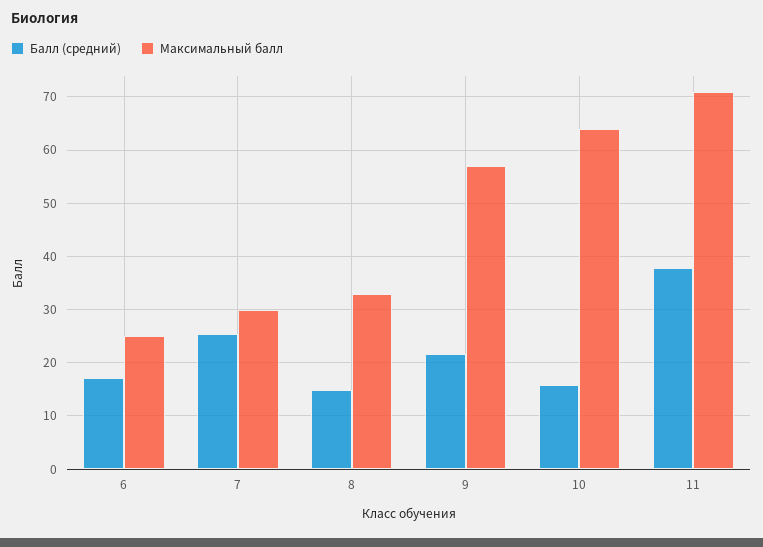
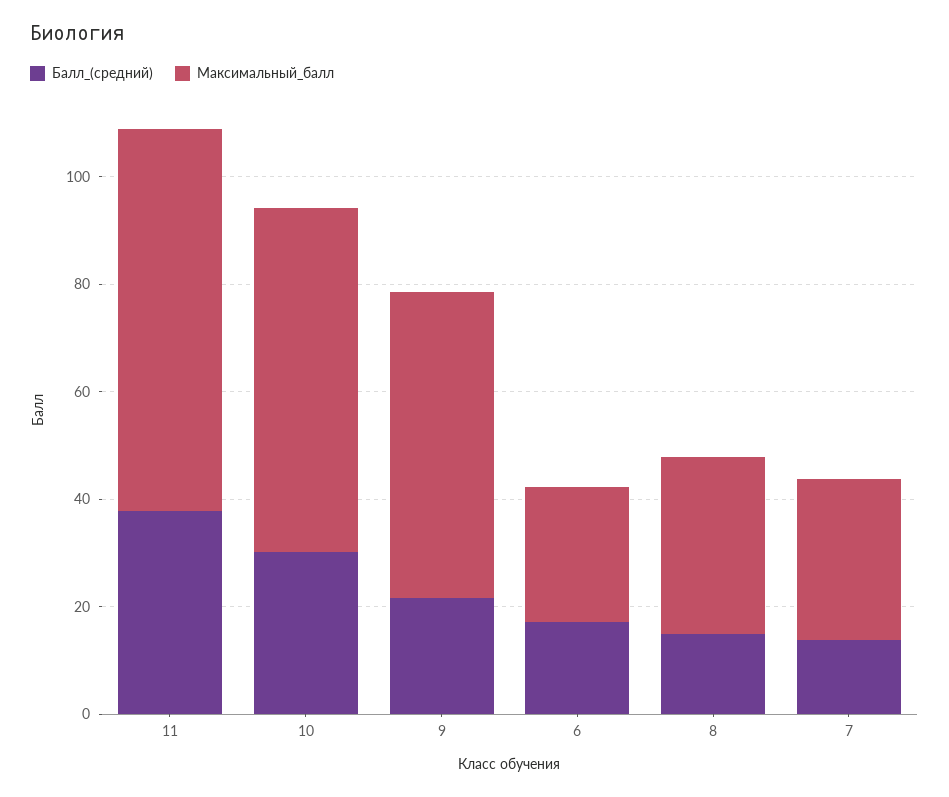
  {
    "Балл (средний)": {
      "6": 18,
-     "7": 26,
+     "7": 15,
      "8": 14,
      "9": 22,
-     "10": 16,
+     "10": 30,
      "11": 38
    },
    "Максимальный балл": {
      "6": 26,
      "7": 30,
      "8": 34,
      "9": 58,
      "10": 64,
      "11": 72
    }
  }

